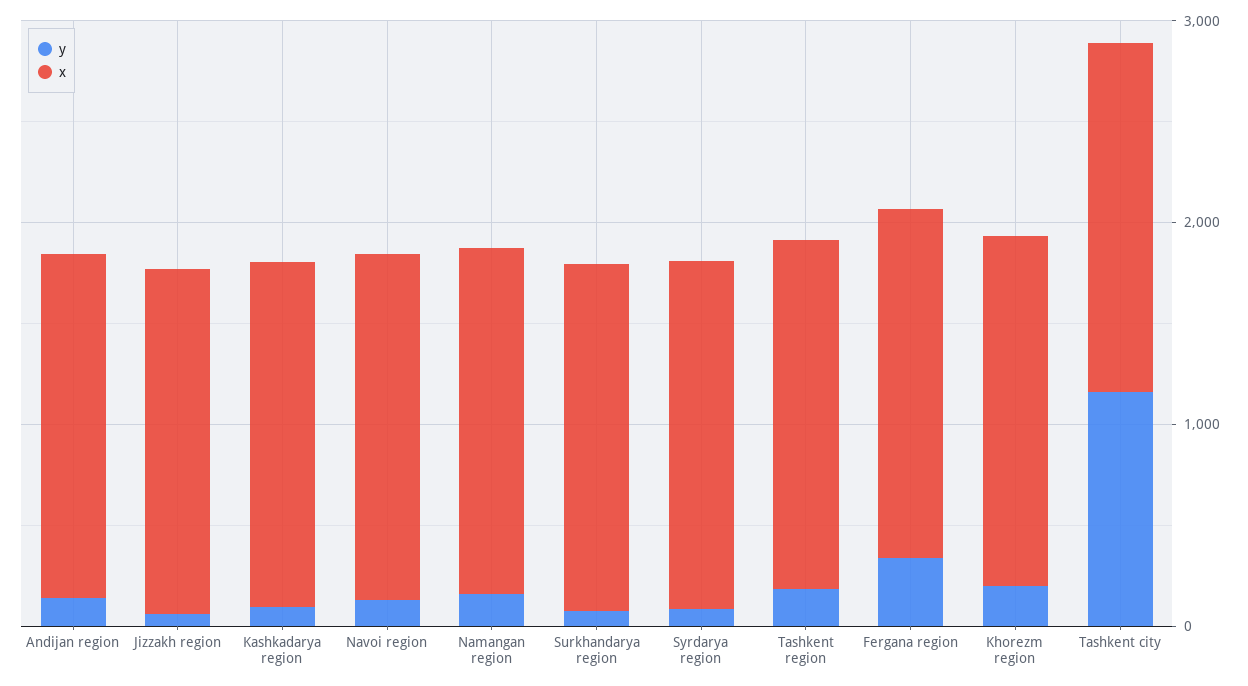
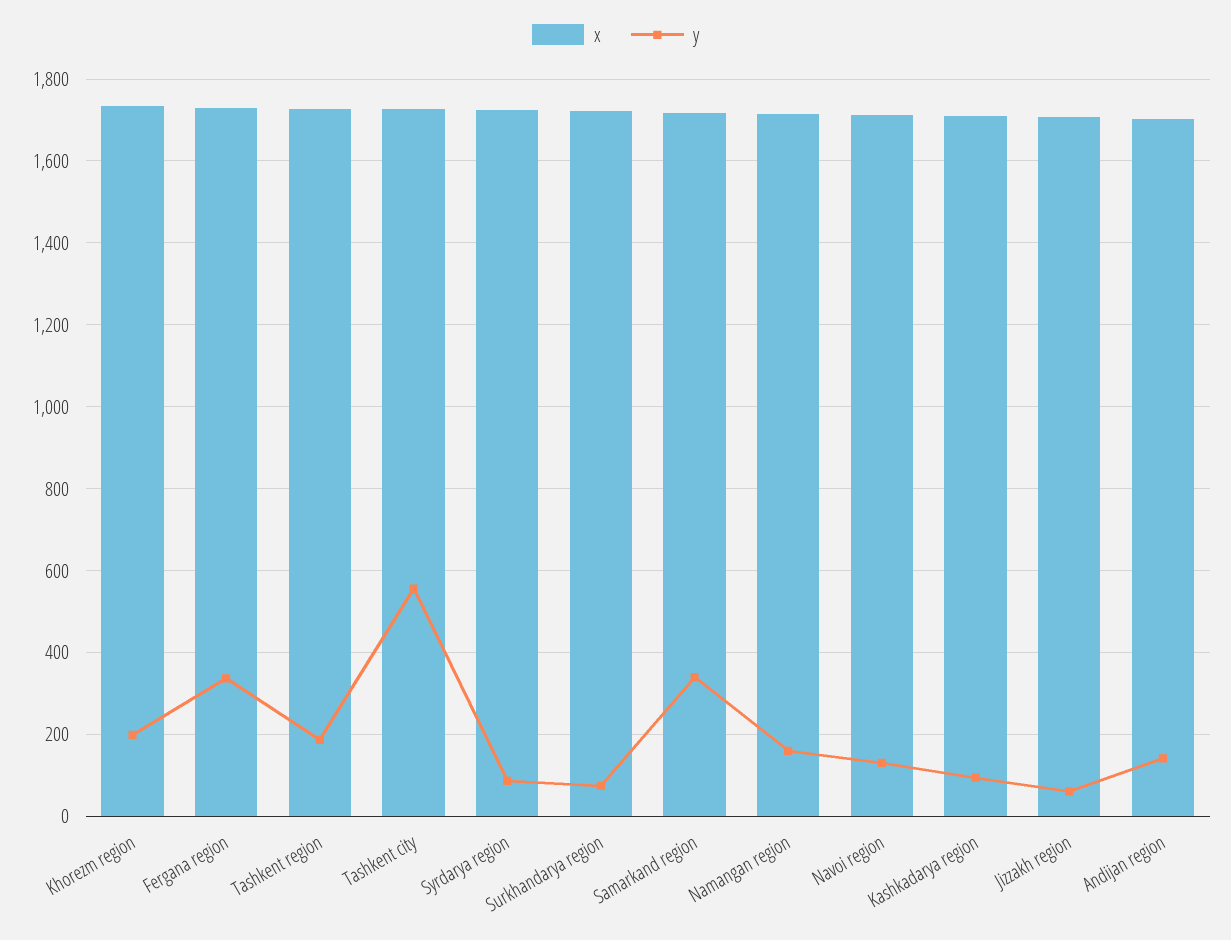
  {
    "y": {
      "Andijan region": 140,
      "Jizzakh region": 60,
      "Kashkadarya region": 100,
      "Navoi region": 140,
      "Namangan region": 160,
      "Surkhandarya region": 80,
      "Syrdarya region": 80,
      "Tashkent region": 180,
      "Fergana region": 340,
      "Khorezm region": 200,
-     "Tashkent city": 1200
+     "Tashkent city": 560,
+     "Samarkand region": 340
    },
    "x": {
      "Andijan region": 1700,
      "Jizzakh region": 1700,
      "Kashkadarya region": 1720,
      "Navoi region": 1720,
      "Namangan region": 1720,
      "Surkhandarya region": 1720,
      "Syrdarya region": 1720,
      "Tashkent region": 1720,
      "Fergana region": 1740,
      "Khorezm region": 1740,
-     "Tashkent city": 1720
+     "Tashkent city": 1720,
+     "Samarkand region": 1720
    }
  }

